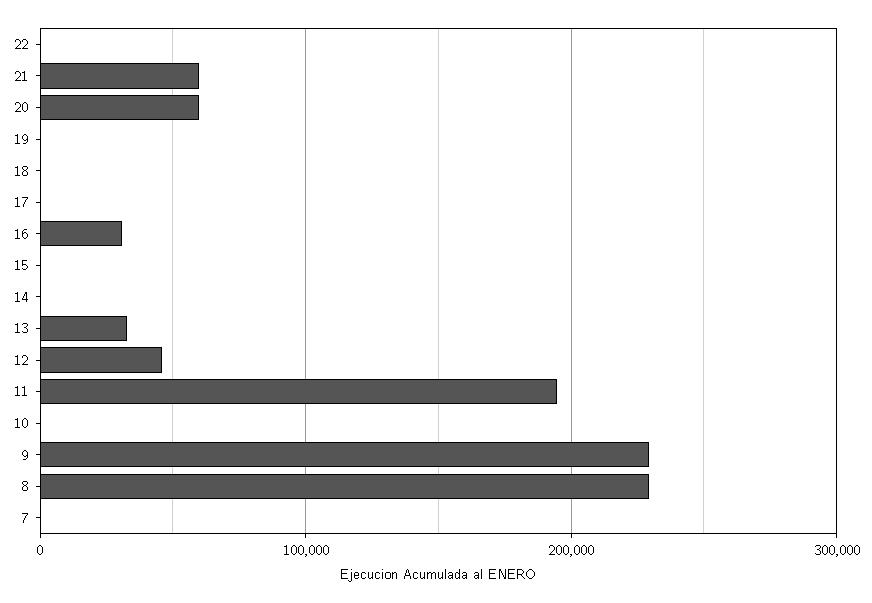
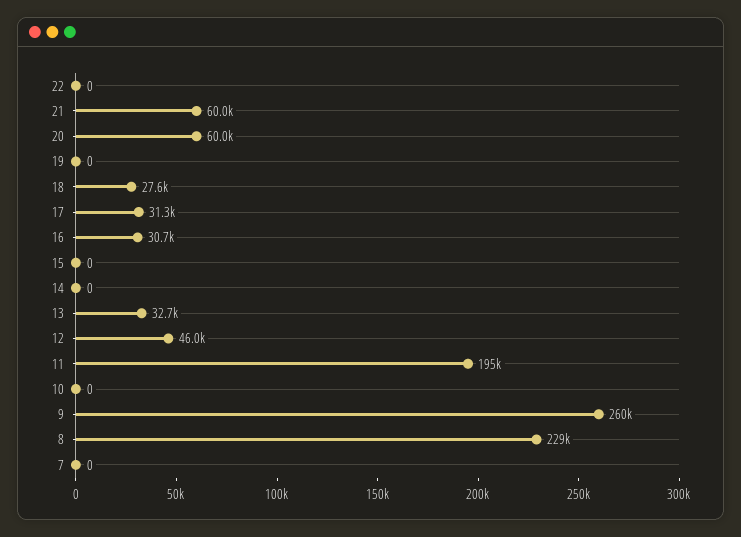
  {
    "22": 0,
    "21": 60000,
    "20": 60000,
    "19": 0,
-   "18": 0,
+   "18": 27600,
-   "17": 0,
+   "17": 31300,
    "16": 30700,
    "15": 0,
    "14": 0,
    "13": 32700,
    "12": 46000,
    "11": 195000,
    "10": 0,
-   "9": 230000,
+   "9": 260000,
    "8": 229000,
    "7": 0
  }

